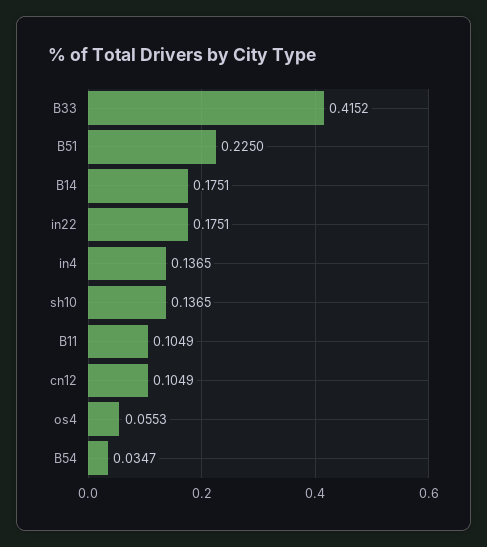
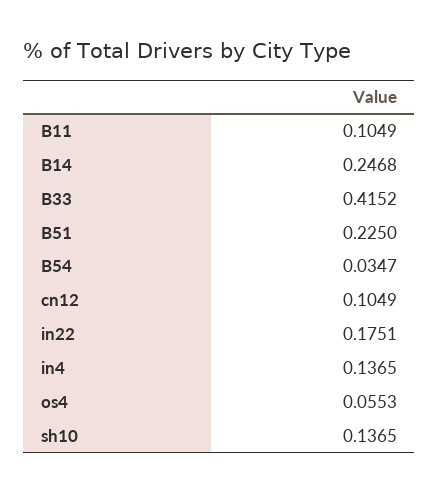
  {
    "B33": 0.4152,
    "B51": 0.225,
-   "B14": 0.1751,
+   "B14": 0.2468,
    "in22": 0.1751,
    "in4": 0.1365,
    "sh10": 0.1365,
    "B11": 0.1049,
    "cn12": 0.1049,
    "os4": 0.0553,
    "B54": 0.0347
  }

